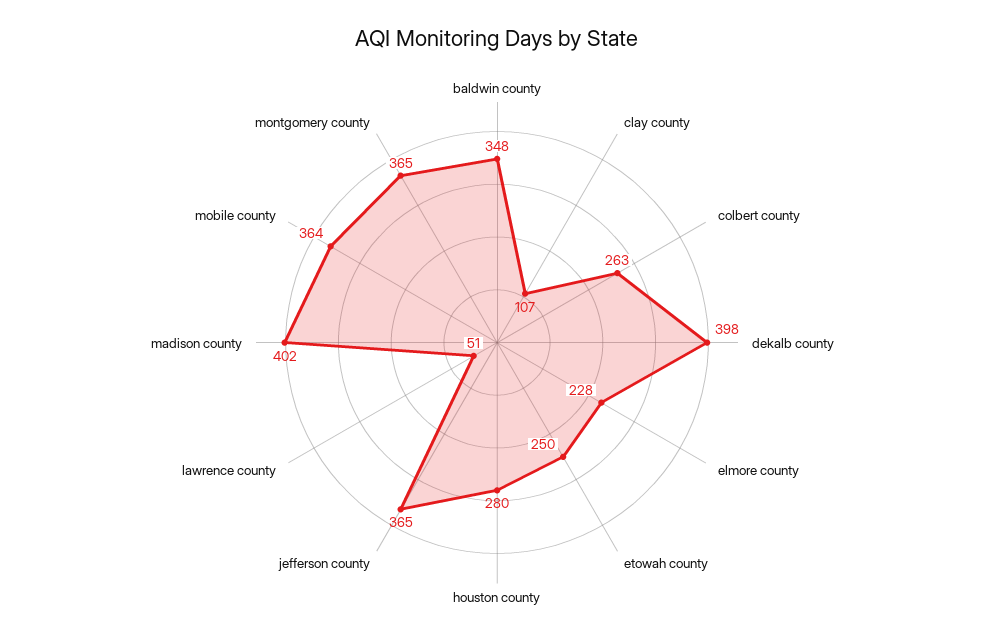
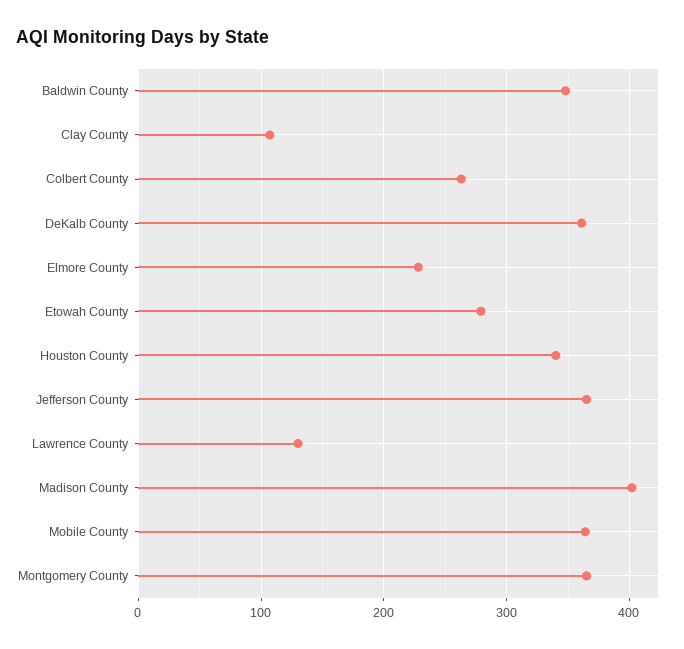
  {
    "baldwin county": 348,
    "clay county": 107,
    "colbert county": 263,
-   "dekalb county": 398,
+   "dekalb county": 360,
    "elmore county": 228,
-   "etowah county": 250,
+   "etowah county": 280,
-   "houston county": 280,
+   "houston county": 340,
    "jefferson county": 365,
-   "lawrence county": 51,
+   "lawrence county": 130,
    "madison county": 402,
    "mobile county": 364,
    "montgomery county": 365
  }

